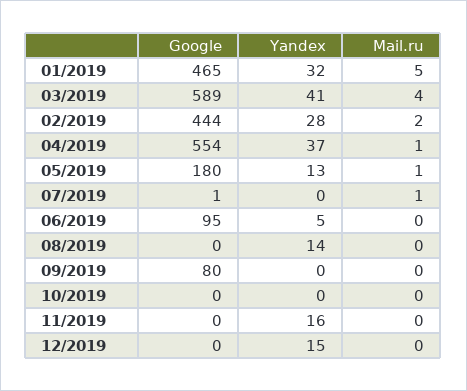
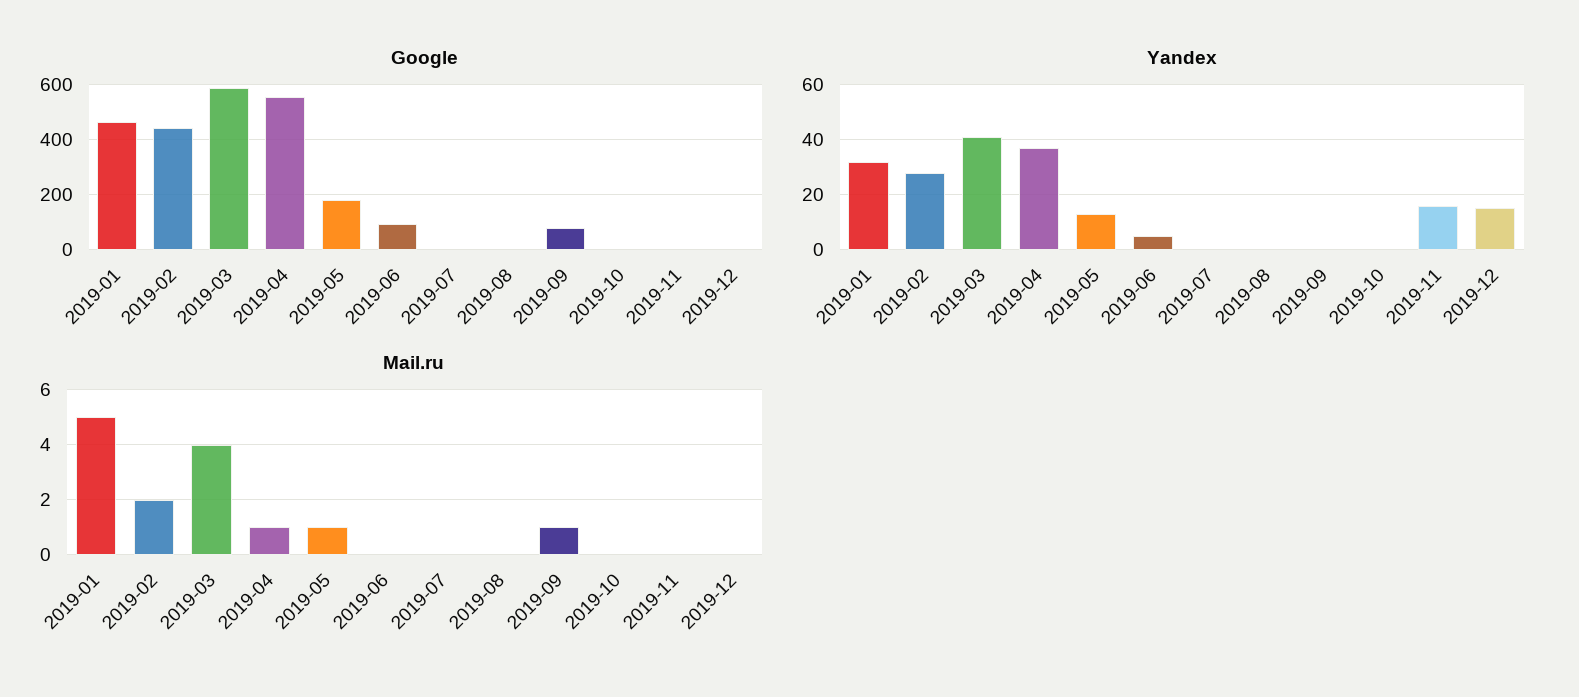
  {
    "Google": {
      "01/2019": 465,
      "03/2019": 589,
      "02/2019": 444,
      "04/2019": 554,
      "05/2019": 180,
      "07/2019": 1,
      "06/2019": 95,
      "08/2019": 0,
      "09/2019": 80,
      "10/2019": 0,
      "11/2019": 0,
      "12/2019": 0
    },
    "Yandex": {
      "01/2019": 32,
      "03/2019": 41,
      "02/2019": 28,
      "04/2019": 37,
      "05/2019": 13,
      "07/2019": 0,
      "06/2019": 5,
-     "08/2019": 14,
+     "08/2019": 0,
      "09/2019": 0,
      "10/2019": 0,
      "11/2019": 16,
      "12/2019": 15
    },
    "Mail.ru": {
      "01/2019": 5,
      "03/2019": 4,
      "02/2019": 2,
      "04/2019": 1,
      "05/2019": 1,
-     "07/2019": 1,
+     "07/2019": 0,
      "06/2019": 0,
      "08/2019": 0,
-     "09/2019": 0,
+     "09/2019": 1,
      "10/2019": 0,
      "11/2019": 0,
      "12/2019": 0
    }
  }

